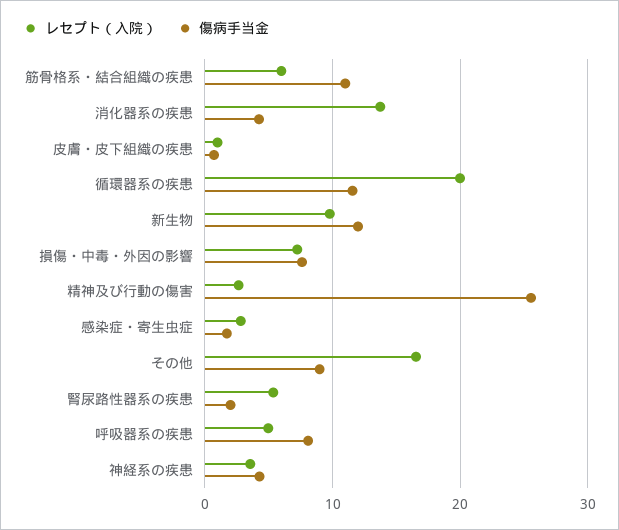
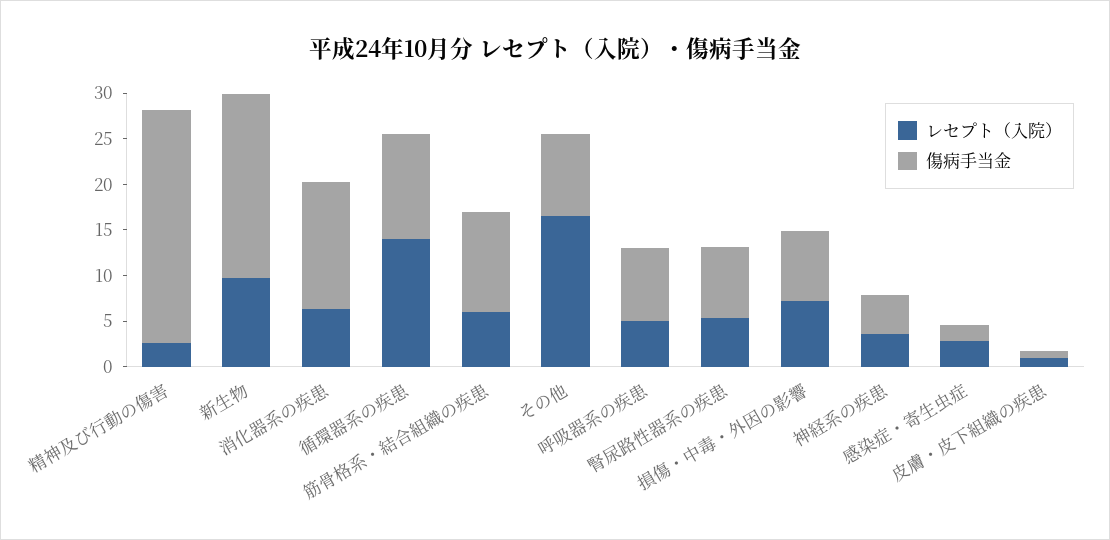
  {
    "レセプト（入院）": {
      "筋骨格系・結合組織の疾患": 6,
-     "消化器系の疾患": 14,
+     "消化器系の疾患": 6,
      "皮膚・皮下組織の疾患": 1,
-     "循環器系の疾患": 20,
+     "循環器系の疾患": 14,
      "新生物": 10,
      "損傷・中毒・外因の影響": 7,
      "精神及び行動の傷害": 3,
      "感染症・寄生虫症": 3,
      "その他": 17,
      "腎尿路性器系の疾患": 5,
      "呼吸器系の疾患": 5,
      "神経系の疾患": 4
    },
    "傷病手当金": {
      "筋骨格系・結合組織の疾患": 11,
-     "消化器系の疾患": 4,
+     "消化器系の疾患": 14,
      "皮膚・皮下組織の疾患": 1,
      "循環器系の疾患": 12,
-     "新生物": 12,
+     "新生物": 20,
      "損傷・中毒・外因の影響": 8,
      "精神及び行動の傷害": 26,
      "感染症・寄生虫症": 2,
      "その他": 9,
-     "腎尿路性器系の疾患": 2,
+     "腎尿路性器系の疾患": 8,
      "呼吸器系の疾患": 8,
      "神経系の疾患": 4
    }
  }

